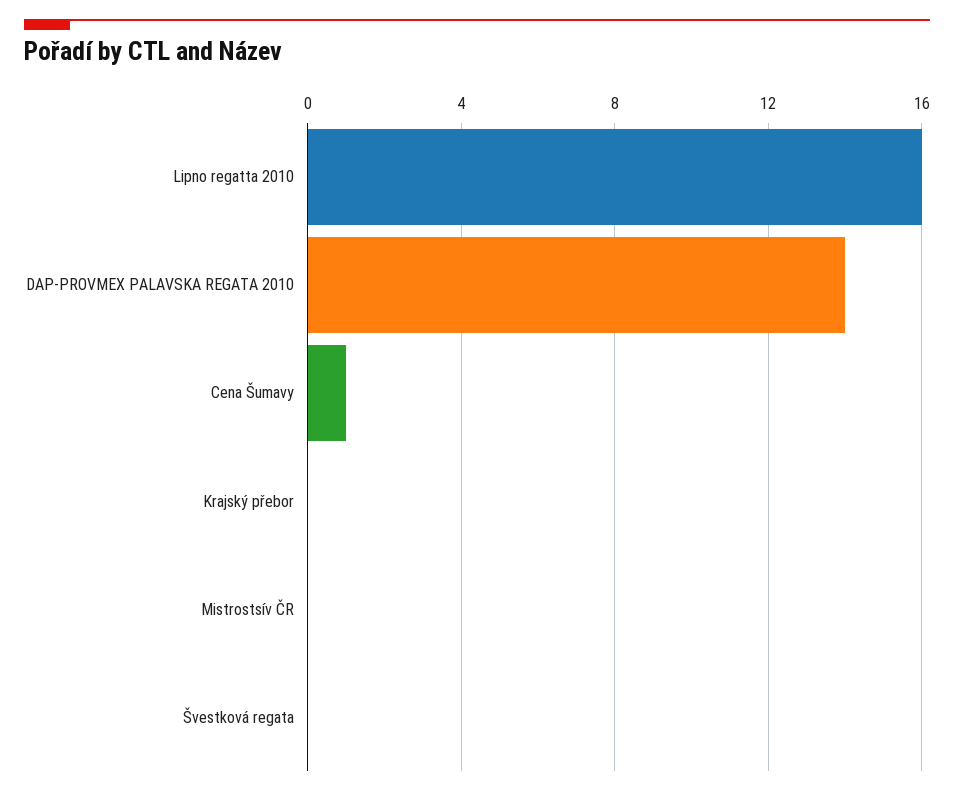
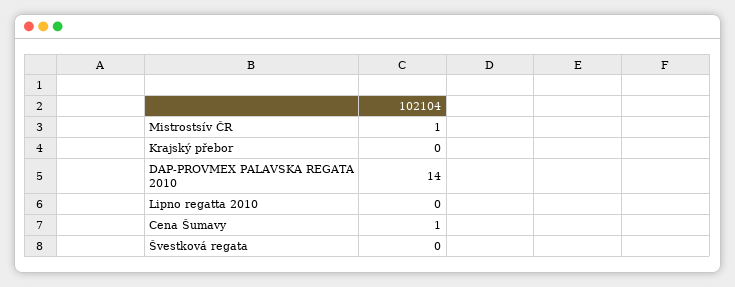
  {
-   "Lipno regatta 2010": 16,
+   "Lipno regatta 2010": 0,
    "DAP-PROVMEX PALAVSKA REGATA 2010": 14,
    "Cena Šumavy": 1,
    "Krajský přebor": 0,
-   "Mistrostsív ČR": 0,
+   "Mistrostsív ČR": 1,
    "Švestková regata": 0
  }

